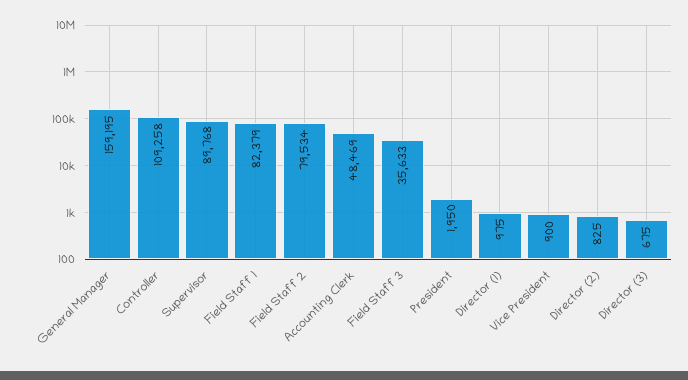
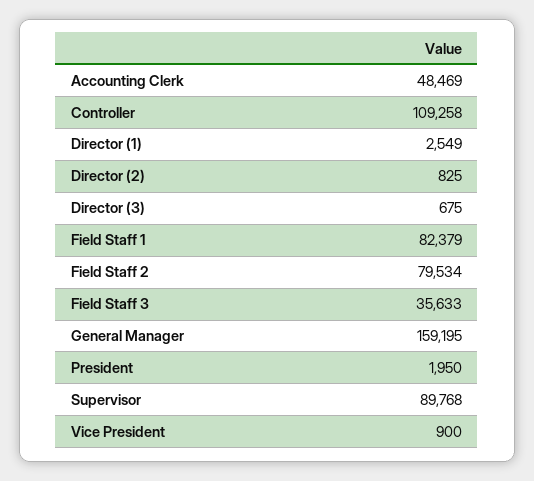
  {
    "General Manager": 159195,
    "Controller": 109258,
    "Supervisor": 89768,
    "Field Staff 1": 82379,
    "Field Staff 2": 79534,
    "Accounting Clerk": 48469,
    "Field Staff 3": 35633,
    "President": 1950,
-   "Director (1)": 975,
+   "Director (1)": 2549,
    "Vice President": 900,
    "Director (2)": 825,
    "Director (3)": 675
  }

